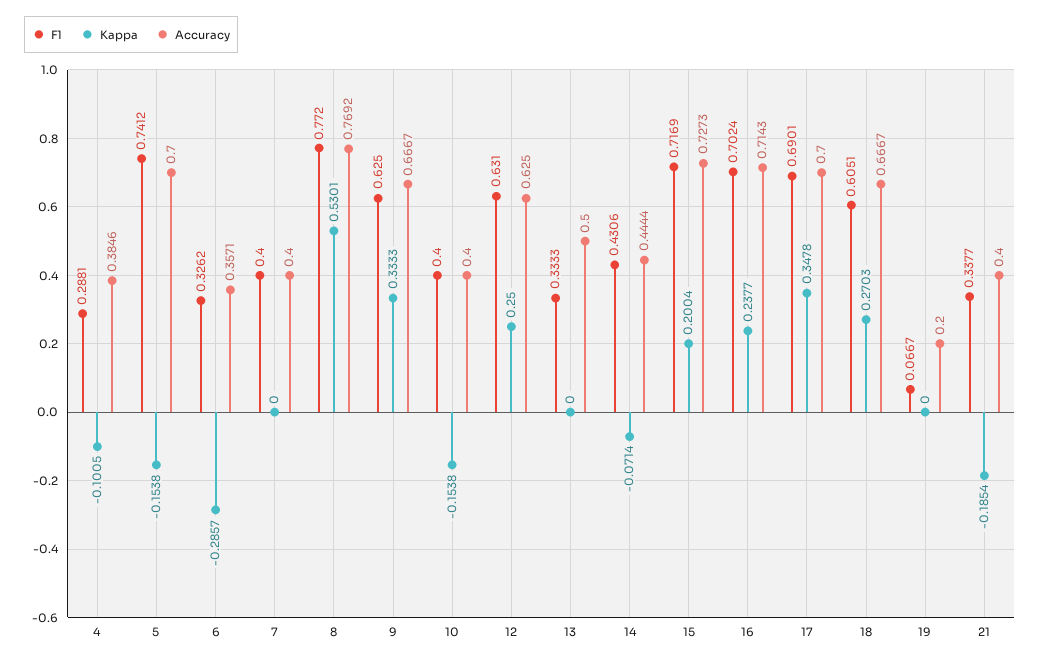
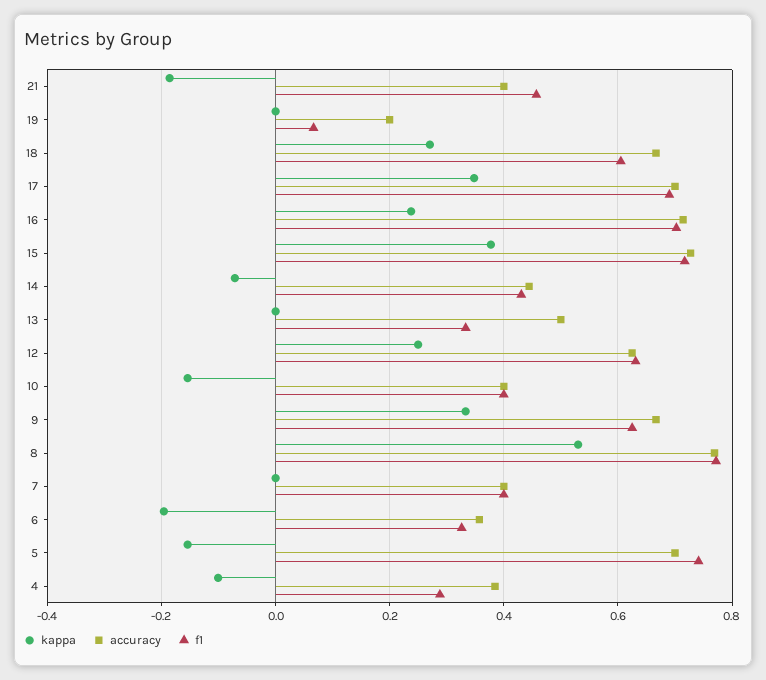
  {
    "F1": {
      "4": 0.2881,
      "5": 0.7412,
      "6": 0.3262,
      "7": 0.4,
      "8": 0.772,
      "9": 0.625,
      "10": 0.4,
      "12": 0.631,
      "13": 0.3333,
      "14": 0.4306,
      "15": 0.7169,
      "16": 0.7024,
      "17": 0.6901,
      "18": 0.6051,
      "19": 0.0667,
-     "21": 0.3377
+     "21": 0.46
    },
    "Kappa": {
      "4": -0.1005,
      "5": -0.1538,
-     "6": -0.2857,
+     "6": -0.2,
      "7": 0,
      "8": 0.5301,
      "9": 0.3333,
      "10": -0.1538,
      "12": 0.25,
      "13": 0,
      "14": -0.0714,
-     "15": 0.2004,
+     "15": 0.38,
      "16": 0.2377,
      "17": 0.3478,
      "18": 0.2703,
      "19": 0,
      "21": -0.1854
    },
    "Accuracy": {
      "4": 0.3846,
      "5": 0.7,
      "6": 0.3571,
      "7": 0.4,
      "8": 0.7692,
      "9": 0.6667,
      "10": 0.4,
      "12": 0.625,
      "13": 0.5,
      "14": 0.4444,
      "15": 0.7273,
      "16": 0.7143,
      "17": 0.7,
      "18": 0.6667,
      "19": 0.2,
      "21": 0.4
    }
  }

